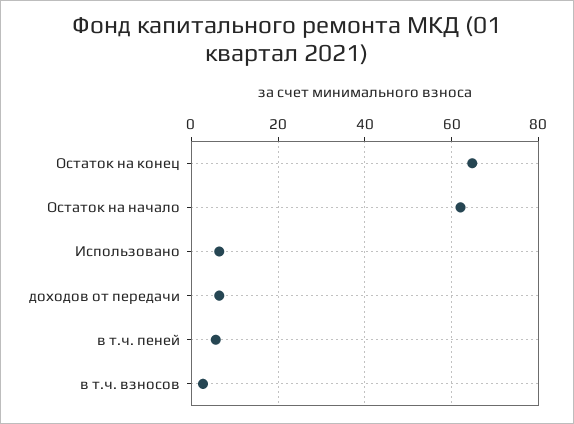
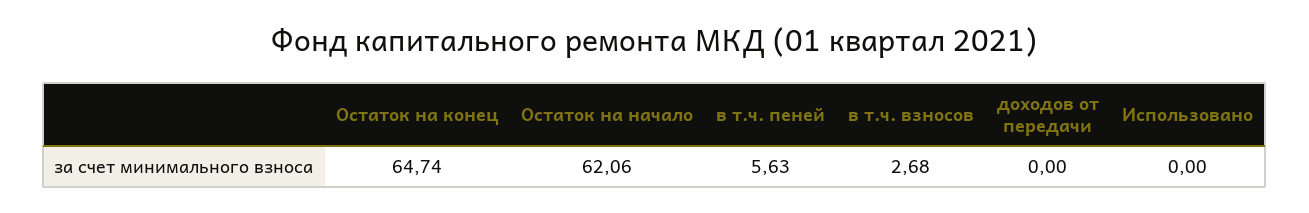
  {
    "Остаток на конец": 64.74,
    "Остаток на начало": 62.06,
-   "Использовано": 6,
+   "Использовано": 0,
-   "доходов от передачи": 6,
+   "доходов от передачи": 0,
    "в т.ч. пеней": 5.63,
    "в т.ч. взносов": 2.68
  }

